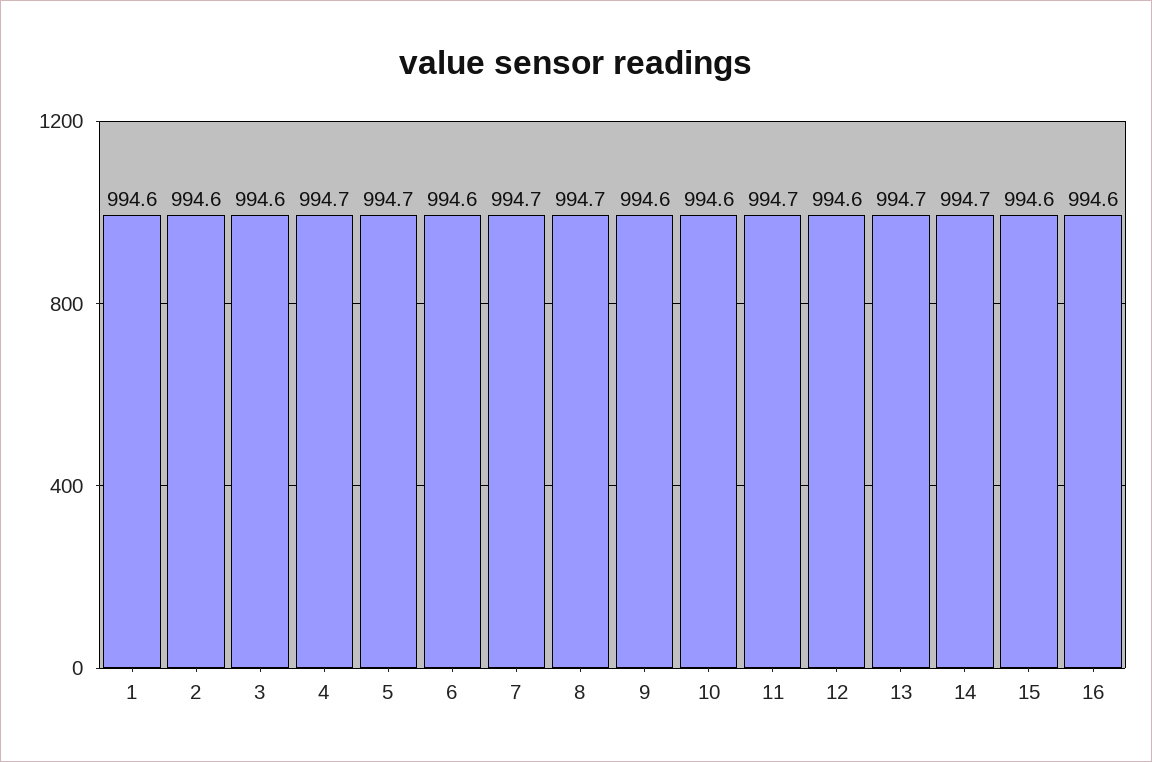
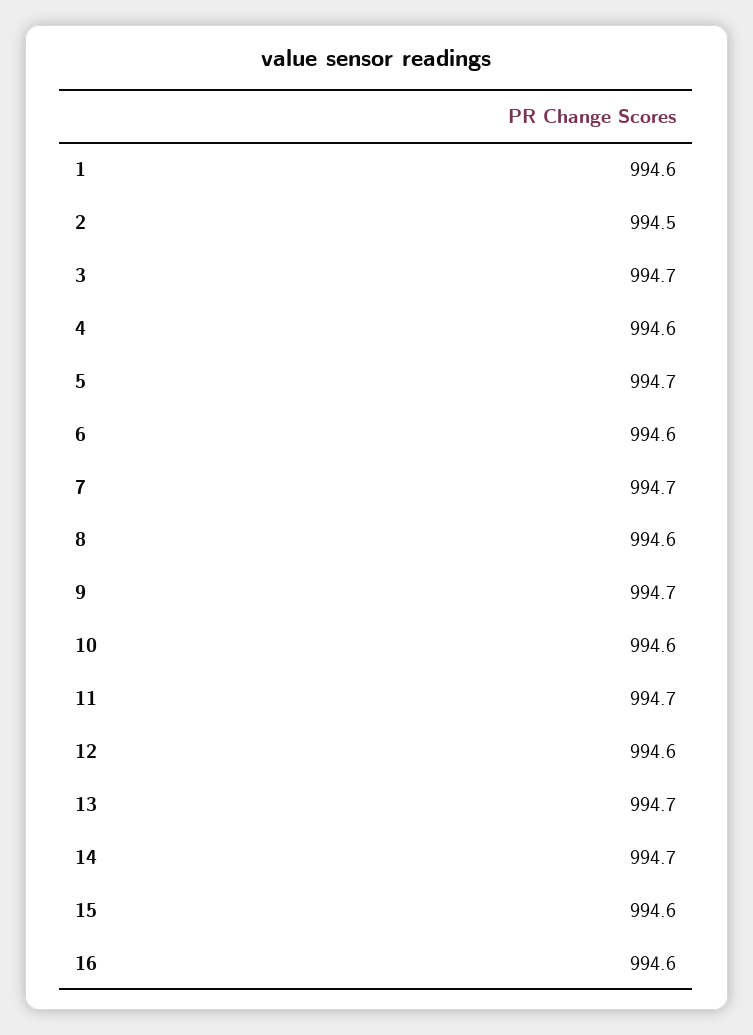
  {
    "1": 994.6,
-   "2": 994.6,
+   "2": 994.5,
-   "3": 994.6,
+   "3": 994.7,
-   "4": 994.7,
+   "4": 994.6,
    "5": 994.7,
    "6": 994.6,
    "7": 994.7,
-   "8": 994.7,
+   "8": 994.6,
-   "9": 994.6,
+   "9": 994.7,
    "10": 994.6,
    "11": 994.7,
    "12": 994.6,
    "13": 994.7,
    "14": 994.7,
    "15": 994.6,
    "16": 994.6
  }

